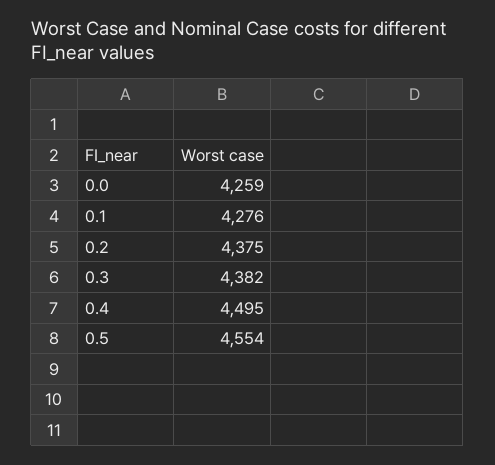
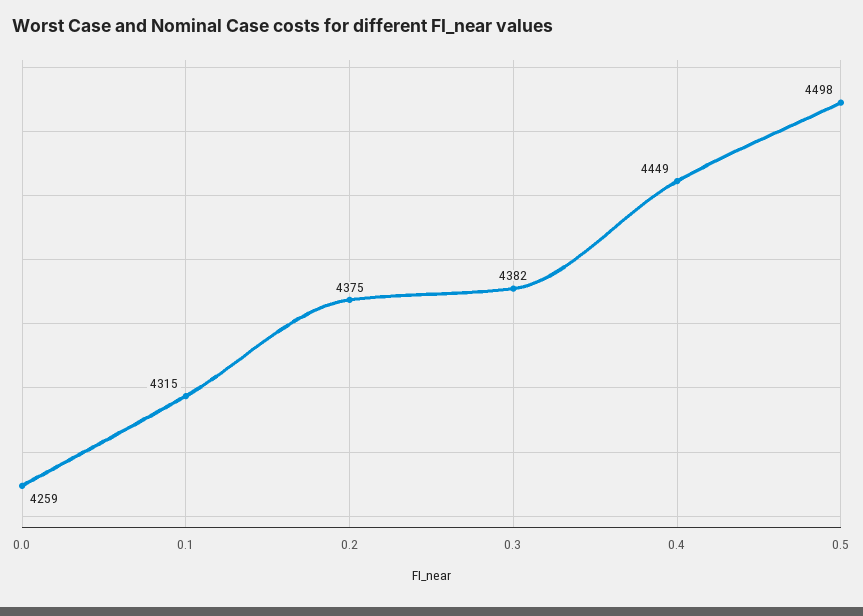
  {
    "0.0": 4259,
-   "0.1": 4276,
+   "0.1": 4315,
    "0.2": 4375,
    "0.3": 4382,
-   "0.4": 4495,
+   "0.4": 4449,
-   "0.5": 4554
+   "0.5": 4498
  }

